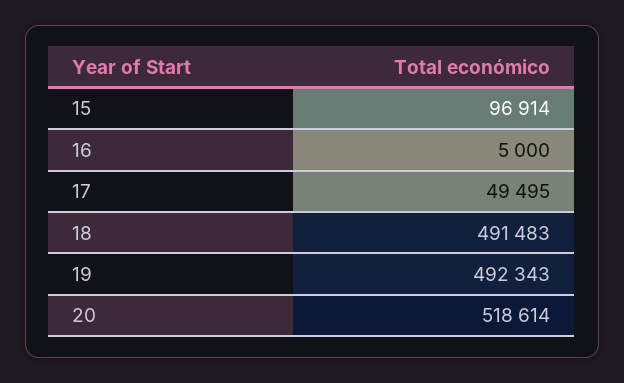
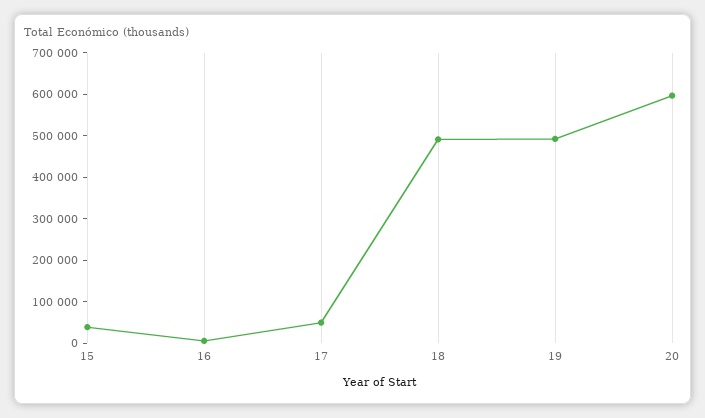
  {
-   "15": 96914,
+   "15": 40000,
    "16": 5000,
    "17": 49495,
    "18": 491483,
    "19": 492343,
-   "20": 518614
+   "20": 600000
  }

